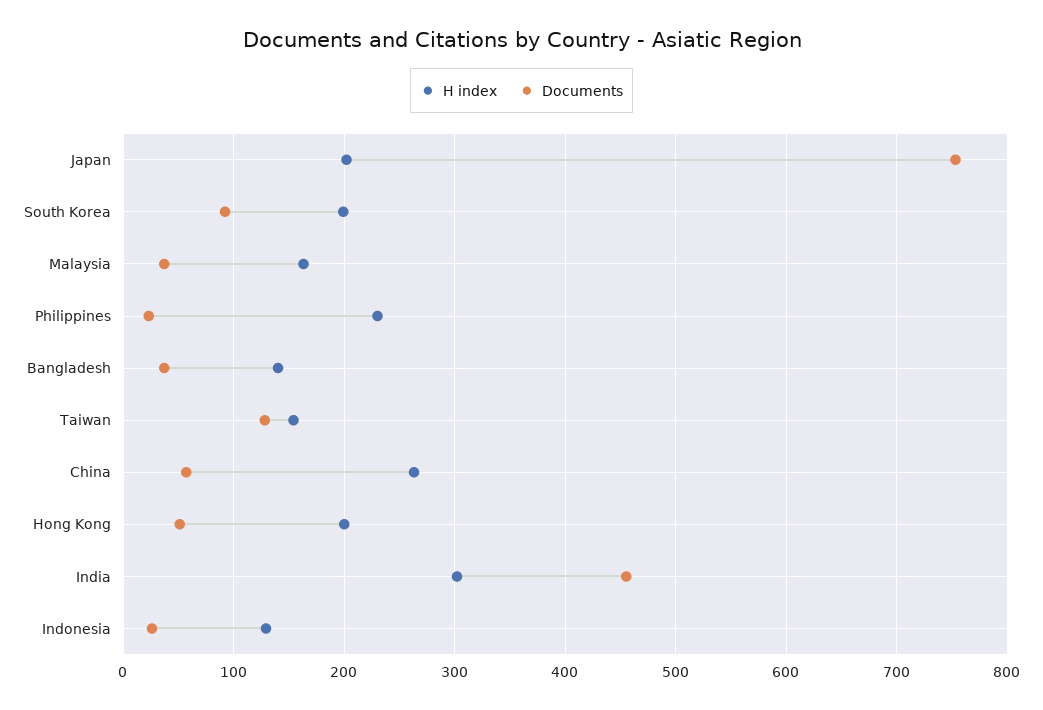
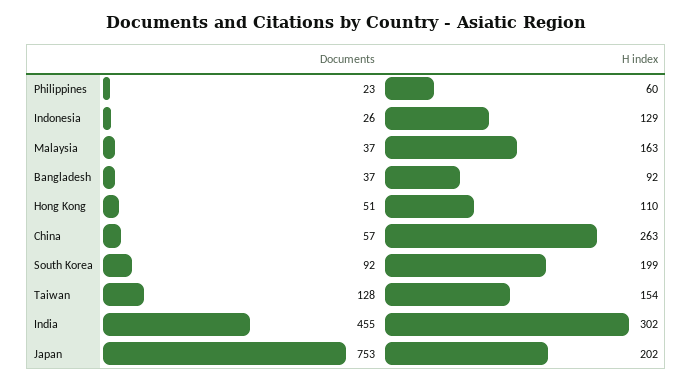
  {
    "H index": {
      "Japan": 202,
      "South Korea": 199,
      "Malaysia": 163,
-     "Philippines": 230,
+     "Philippines": 60,
-     "Bangladesh": 140,
+     "Bangladesh": 92,
      "Taiwan": 154,
      "China": 263,
-     "Hong Kong": 200,
+     "Hong Kong": 110,
      "India": 302,
      "Indonesia": 129
    },
    "Documents": {
      "Japan": 753,
      "South Korea": 92,
      "Malaysia": 37,
      "Philippines": 23,
      "Bangladesh": 37,
      "Taiwan": 128,
      "China": 57,
      "Hong Kong": 51,
      "India": 455,
      "Indonesia": 26
    }
  }

